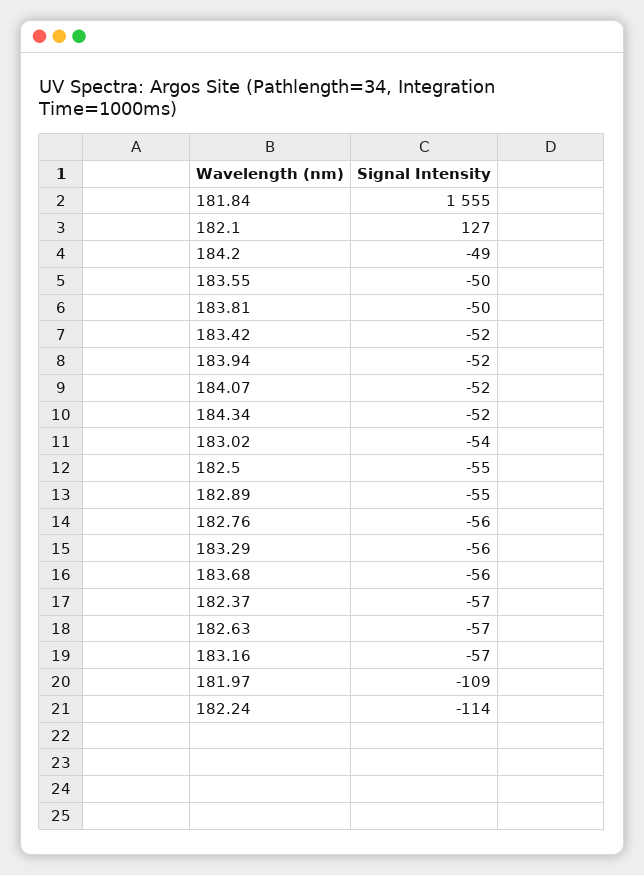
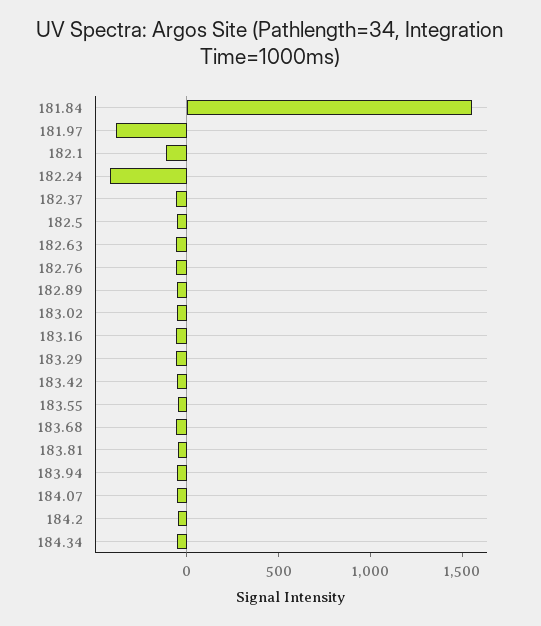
  {
    "181.84": 1555,
-   "182.1": 127,
+   "182.1": -100,
    "184.2": -49,
    "183.55": -50,
    "183.81": -50,
    "183.42": -52,
    "183.94": -52,
    "184.07": -52,
    "184.34": -52,
    "183.02": -54,
    "182.5": -55,
    "182.89": -55,
    "182.76": -56,
    "183.29": -56,
    "183.68": -56,
    "182.37": -57,
    "182.63": -57,
    "183.16": -57,
-   "181.97": -109,
+   "181.97": -400,
-   "182.24": -114
+   "182.24": -400
  }

